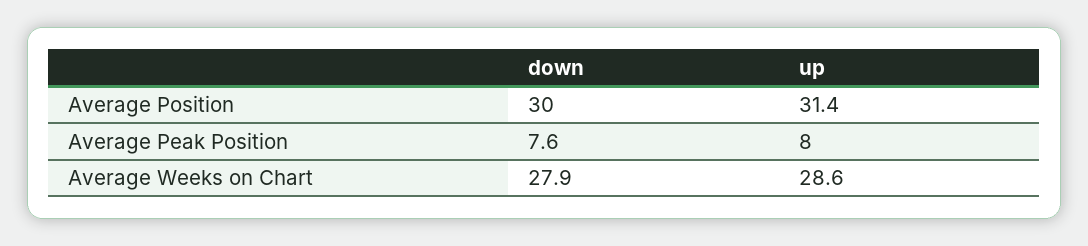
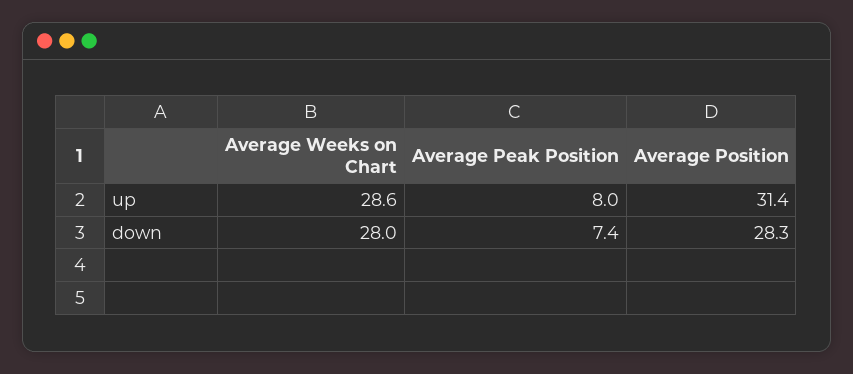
  {
    "down": {
-     "Average Position": 30,
+     "Average Position": 28.3,
-     "Average Peak Position": 7.6,
+     "Average Peak Position": 7.4,
-     "Average Weeks on Chart": 27.9
+     "Average Weeks on Chart": 28
    },
    "up": {
      "Average Position": 31.4,
      "Average Peak Position": 8,
      "Average Weeks on Chart": 28.6
    }
  }

